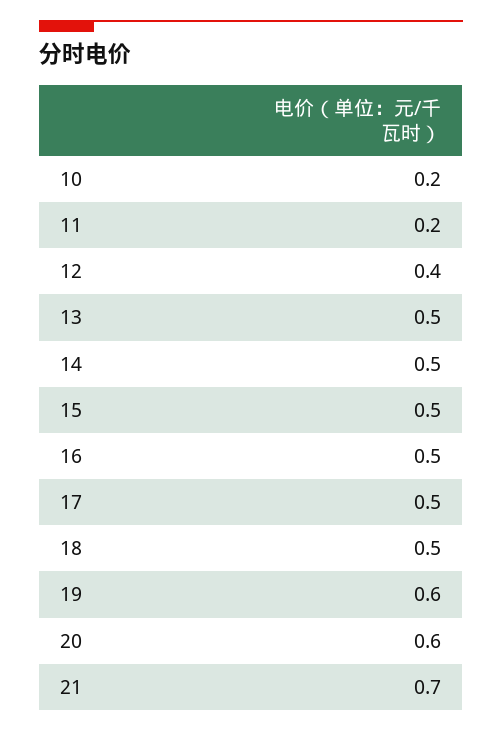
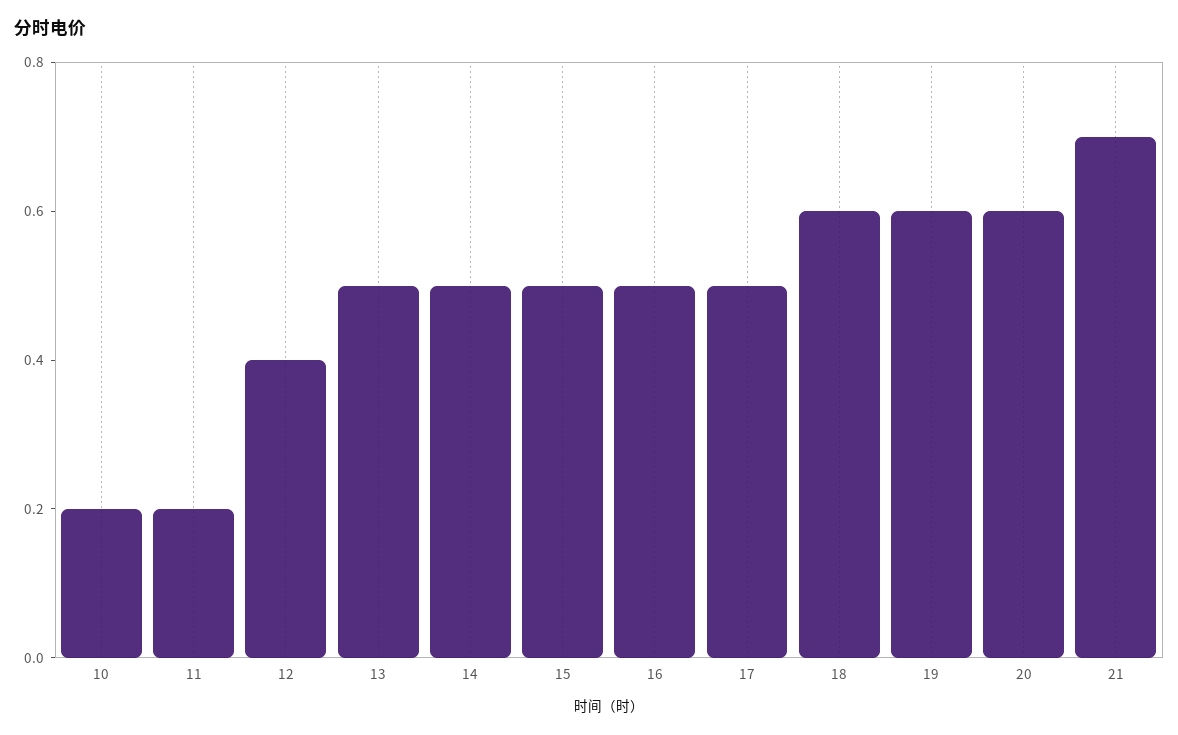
  {
    "10": 0.2,
    "11": 0.2,
    "12": 0.4,
    "13": 0.5,
    "14": 0.5,
    "15": 0.5,
    "16": 0.5,
    "17": 0.5,
-   "18": 0.5,
+   "18": 0.6,
    "19": 0.6,
    "20": 0.6,
    "21": 0.7
  }

